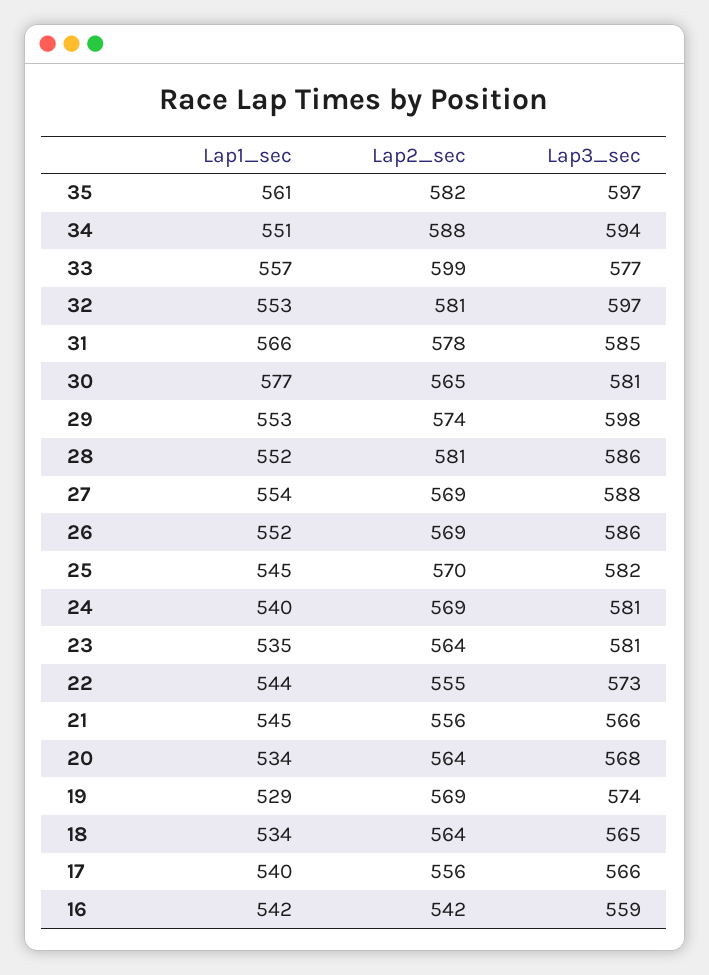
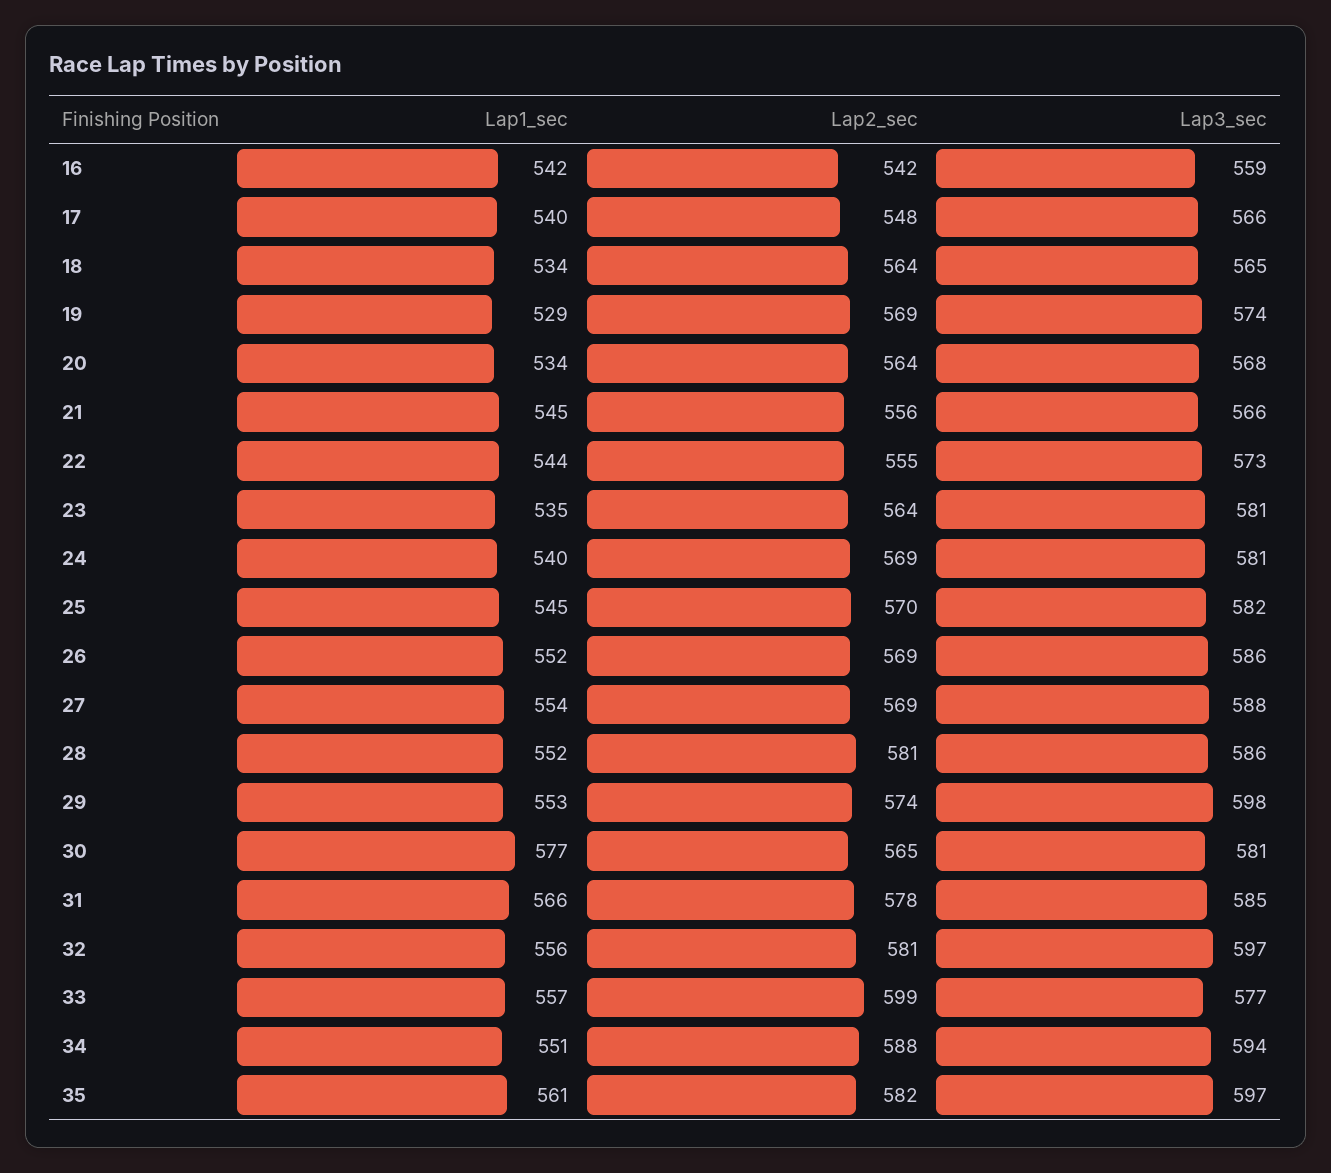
  {
    "Lap1_sec": {
      "35": 561,
      "34": 551,
      "33": 557,
-     "32": 553,
+     "32": 556,
      "31": 566,
      "30": 577,
      "29": 553,
      "28": 552,
      "27": 554,
      "26": 552,
      "25": 545,
      "24": 540,
      "23": 535,
      "22": 544,
      "21": 545,
      "20": 534,
      "19": 529,
      "18": 534,
      "17": 540,
      "16": 542
    },
    "Lap2_sec": {
      "35": 582,
      "34": 588,
      "33": 599,
      "32": 581,
      "31": 578,
      "30": 565,
      "29": 574,
      "28": 581,
      "27": 569,
      "26": 569,
      "25": 570,
      "24": 569,
      "23": 564,
      "22": 555,
      "21": 556,
      "20": 564,
      "19": 569,
      "18": 564,
-     "17": 556,
+     "17": 548,
      "16": 542
    },
    "Lap3_sec": {
      "35": 597,
      "34": 594,
      "33": 577,
      "32": 597,
      "31": 585,
      "30": 581,
      "29": 598,
      "28": 586,
      "27": 588,
      "26": 586,
      "25": 582,
      "24": 581,
      "23": 581,
      "22": 573,
      "21": 566,
      "20": 568,
      "19": 574,
      "18": 565,
      "17": 566,
      "16": 559
    }
  }

